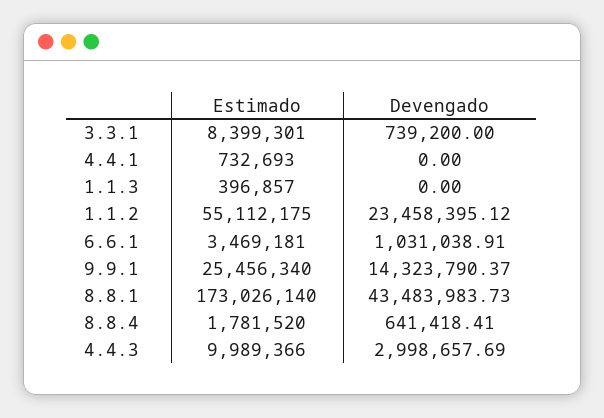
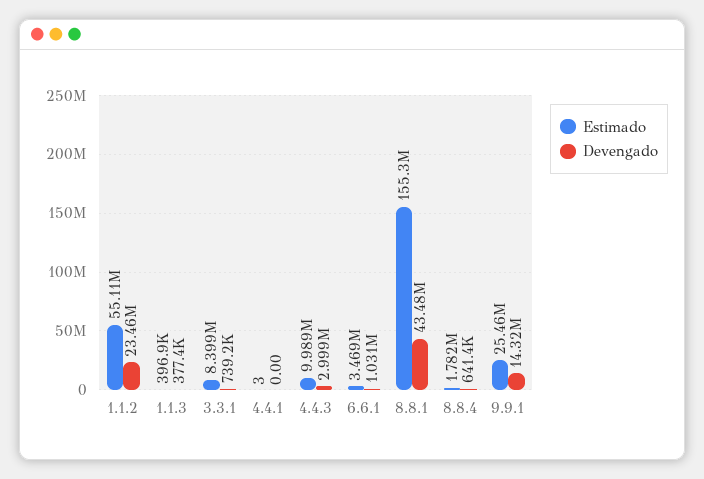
  {
    "Estimado": {
      "3.3.1": 8399301,
-     "4.4.1": 732693,
+     "4.4.1": 3,
      "1.1.3": 396857,
      "1.1.2": 55112175,
      "6.6.1": 3469181,
      "9.9.1": 25456340,
-     "8.8.1": 173026140,
+     "8.8.1": 155300000,
      "8.8.4": 1781520,
      "4.4.3": 9989366
    },
    "Devengado": {
      "3.3.1": 739200,
      "4.4.1": 0,
-     "1.1.3": 0,
+     "1.1.3": 377400,
      "1.1.2": 23458395.12,
      "6.6.1": 1031038.91,
      "9.9.1": 14323790.37,
      "8.8.1": 43483983.73,
      "8.8.4": 641418.41,
      "4.4.3": 2998657.69
    }
  }

